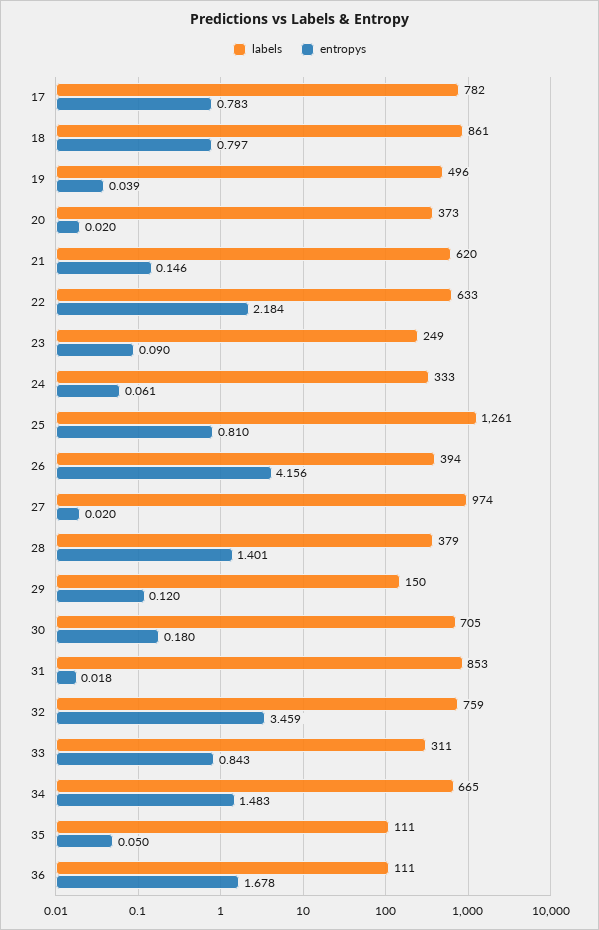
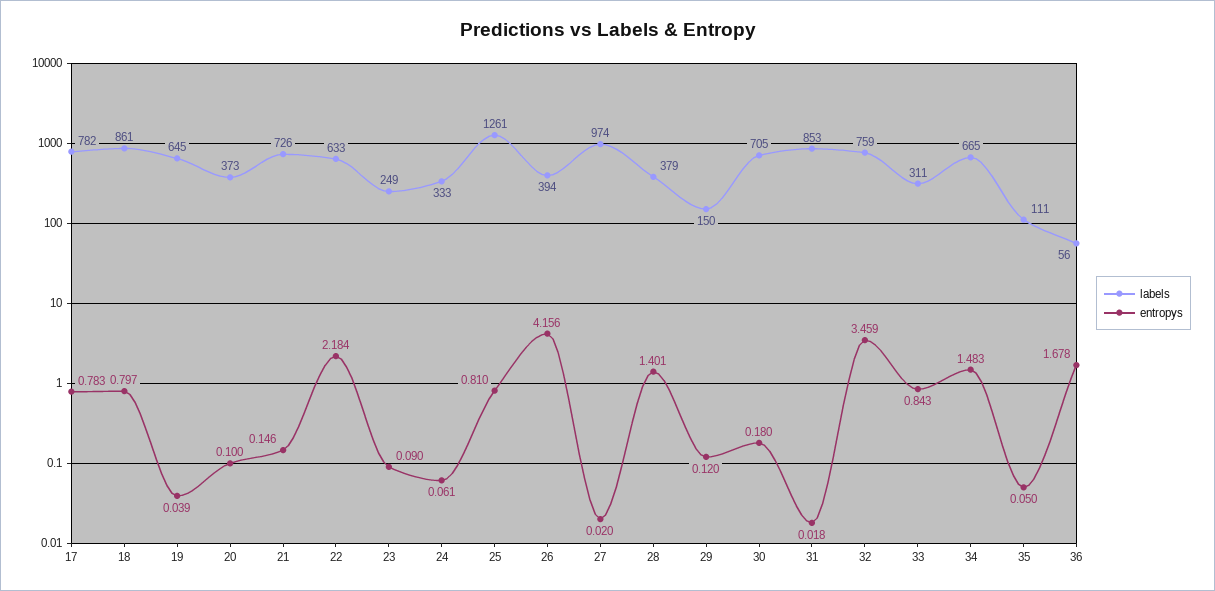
  {
    "labels": {
      "17": 782,
      "18": 861,
-     "19": 496,
+     "19": 645,
      "20": 373,
-     "21": 620,
+     "21": 726,
      "22": 633,
      "23": 249,
      "24": 333,
      "25": 1261,
      "26": 394,
      "27": 974,
      "28": 379,
      "29": 150,
      "30": 705,
      "31": 853,
      "32": 759,
      "33": 311,
      "34": 665,
      "35": 111,
-     "36": 111
+     "36": 56
    },
    "entropys": {
      "17": 0.783,
      "18": 0.797,
      "19": 0.039,
-     "20": 0.02,
+     "20": 0.1,
      "21": 0.146,
      "22": 2.184,
      "23": 0.09,
      "24": 0.061,
      "25": 0.81,
      "26": 4.156,
      "27": 0.02,
      "28": 1.401,
      "29": 0.12,
      "30": 0.18,
      "31": 0.018,
      "32": 3.459,
      "33": 0.843,
      "34": 1.483,
      "35": 0.05,
      "36": 1.678
    }
  }

